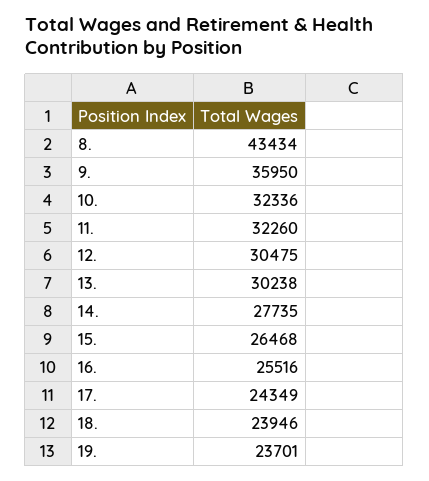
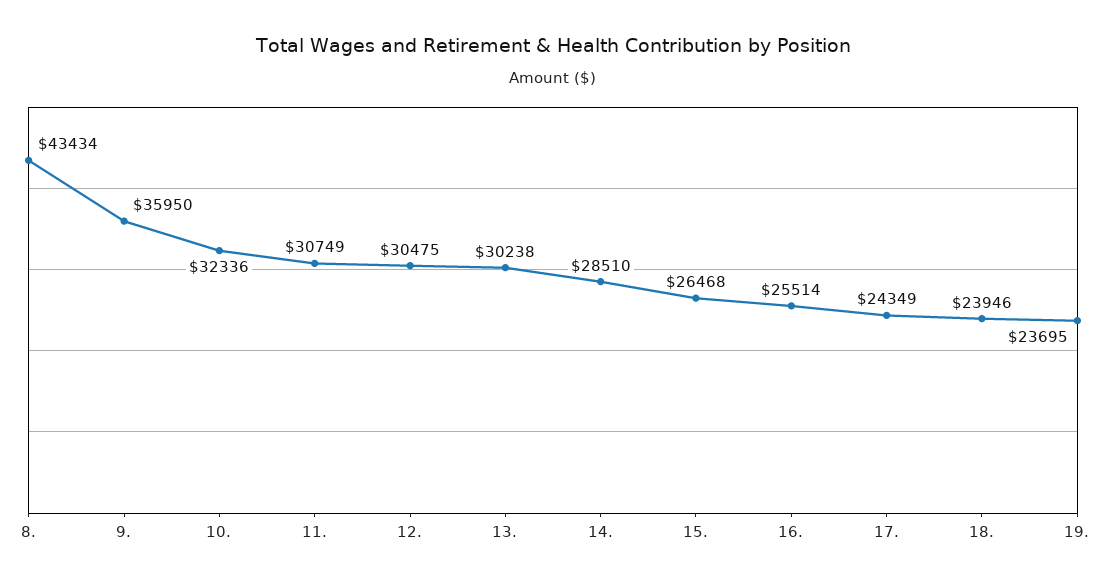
  {
    "8.": 43434,
    "9.": 35950,
    "10.": 32336,
-   "11.": 32260,
+   "11.": 30749,
    "12.": 30475,
    "13.": 30238,
-   "14.": 27735,
+   "14.": 28510,
    "15.": 26468,
-   "16.": 25516,
+   "16.": 25514,
    "17.": 24349,
    "18.": 23946,
-   "19.": 23701
+   "19.": 23695
  }

